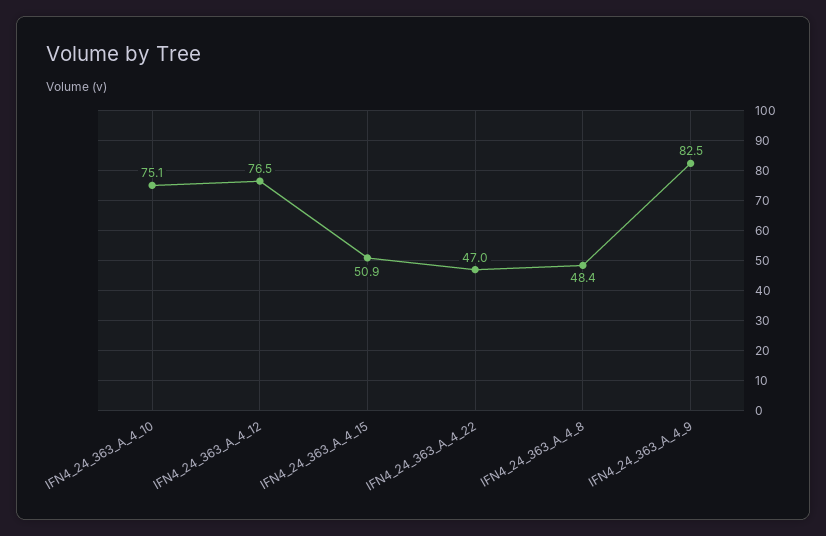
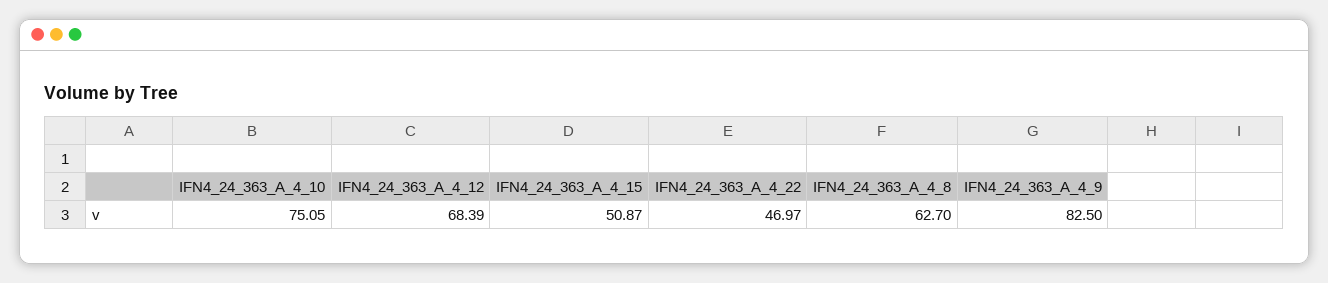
  {
    "IFN4_24_363_A_4_10": 75.05,
-   "IFN4_24_363_A_4_12": 76.5,
+   "IFN4_24_363_A_4_12": 68.39,
    "IFN4_24_363_A_4_15": 50.87,
    "IFN4_24_363_A_4_22": 46.97,
-   "IFN4_24_363_A_4_8": 48.4,
+   "IFN4_24_363_A_4_8": 62.7,
    "IFN4_24_363_A_4_9": 82.5
  }

